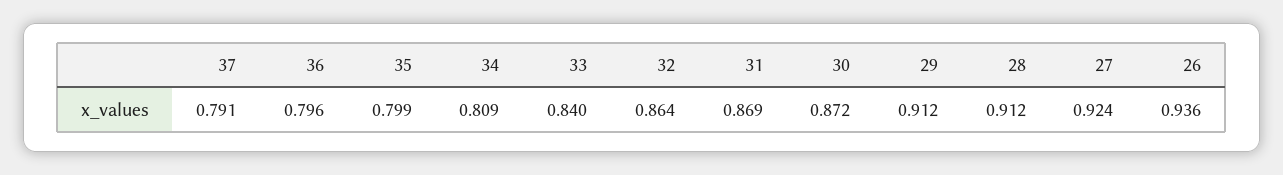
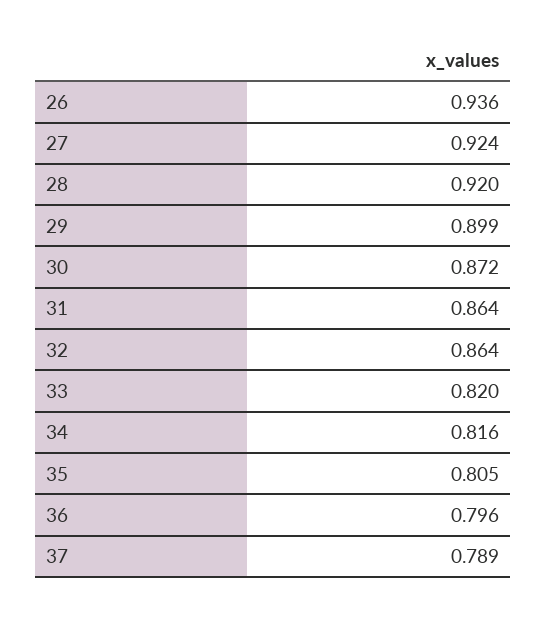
  {
-   "37": 0.791,
+   "37": 0.789,
    "36": 0.796,
-   "35": 0.799,
+   "35": 0.805,
-   "34": 0.809,
+   "34": 0.816,
-   "33": 0.84,
+   "33": 0.82,
    "32": 0.864,
-   "31": 0.869,
+   "31": 0.864,
    "30": 0.872,
-   "29": 0.912,
+   "29": 0.899,
-   "28": 0.912,
+   "28": 0.92,
    "27": 0.924,
    "26": 0.936
  }

